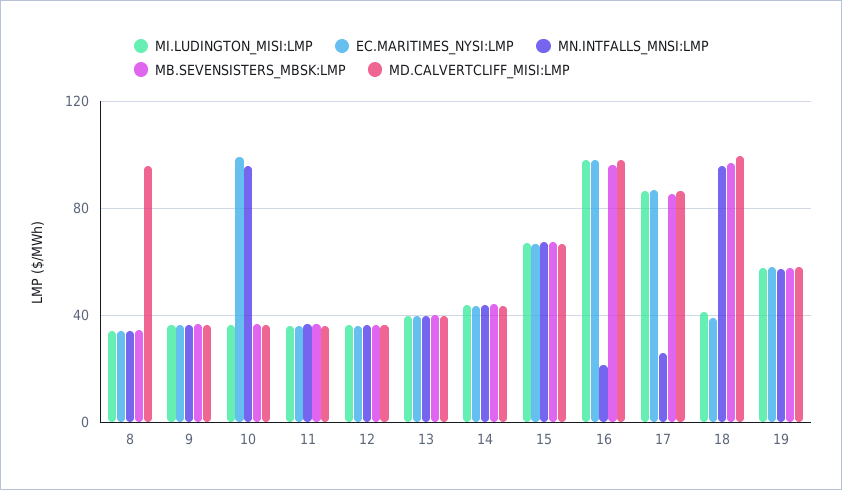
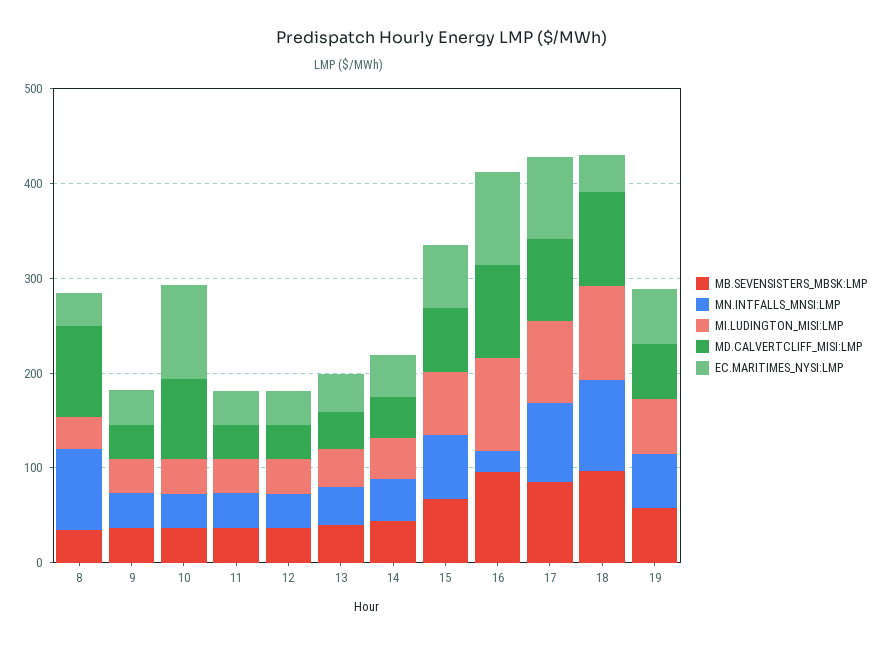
  {
    "MI.LUDINGTON_MISI:LMP": {
      "8": 35,
      "9": 35,
      "10": 35,
      "11": 35,
      "12": 35,
      "13": 40,
      "14": 45,
      "15": 65,
      "16": 100,
      "17": 85,
-     "18": 40,
+     "18": 100,
      "19": 60
    },
    "EC.MARITIMES_NYSI:LMP": {
      "8": 35,
      "9": 35,
      "10": 100,
      "11": 35,
      "12": 35,
      "13": 40,
      "14": 45,
      "15": 65,
      "16": 100,
      "17": 85,
      "18": 40,
      "19": 60
    },
    "MN.INTFALLS_MNSI:LMP": {
-     "8": 35,
+     "8": 80,
      "9": 35,
-     "10": 95,
+     "10": 40,
      "11": 35,
      "12": 35,
      "13": 40,
      "14": 45,
      "15": 65,
      "16": 20,
-     "17": 25,
+     "17": 80,
      "18": 95,
      "19": 55
    },
    "MB.SEVENSISTERS_MBSK:LMP": {
      "8": 35,
      "9": 35,
      "10": 35,
      "11": 35,
      "12": 35,
      "13": 40,
      "14": 45,
      "15": 65,
      "16": 95,
      "17": 85,
      "18": 95,
      "19": 60
    },
    "MD.CALVERTCLIFF_MISI:LMP": {
      "8": 95,
      "9": 35,
-     "10": 35,
+     "10": 80,
      "11": 35,
      "12": 35,
      "13": 40,
      "14": 45,
      "15": 65,
      "16": 100,
      "17": 85,
      "18": 100,
      "19": 60
    }
  }

